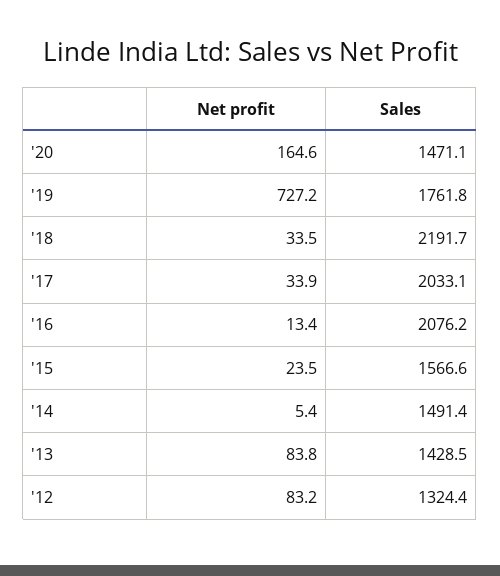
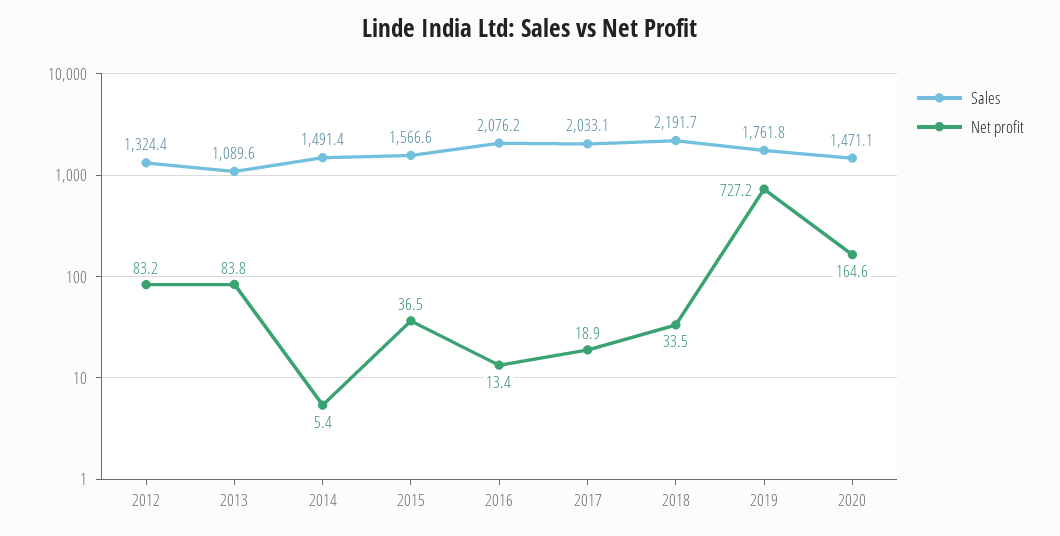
  {
    "Net profit": {
      "'20": 164.6,
      "'19": 727.2,
      "'18": 33.5,
-     "'17": 33.9,
+     "'17": 18.9,
      "'16": 13.4,
-     "'15": 23.5,
+     "'15": 36.5,
      "'14": 5.4,
      "'13": 83.8,
      "'12": 83.2
    },
    "Sales": {
      "'20": 1471.1,
      "'19": 1761.8,
      "'18": 2191.7,
      "'17": 2033.1,
      "'16": 2076.2,
      "'15": 1566.6,
      "'14": 1491.4,
-     "'13": 1428.5,
+     "'13": 1089.6,
      "'12": 1324.4
    }
  }

